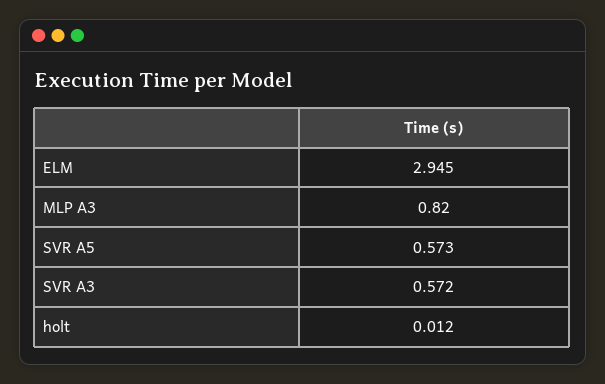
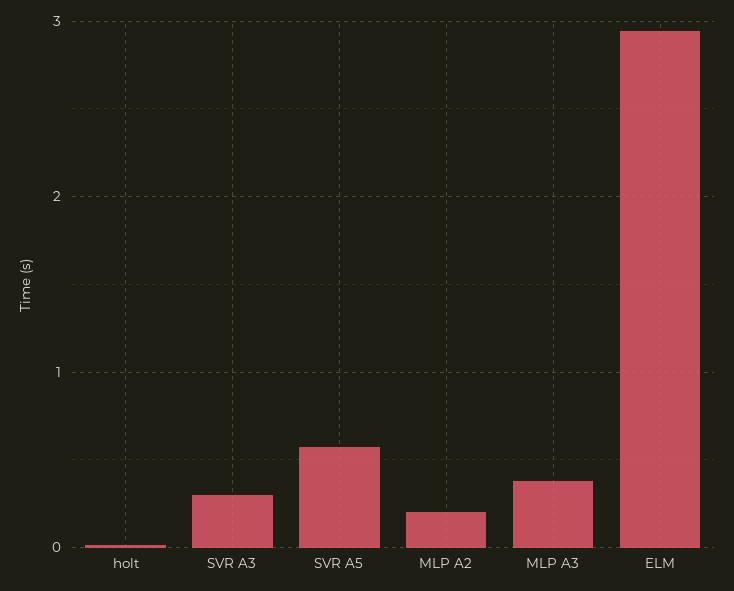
  {
    "ELM": 2.945,
-   "MLP A3": 0.82,
+   "MLP A3": 0.4,
    "SVR A5": 0.573,
-   "SVR A3": 0.572,
+   "SVR A3": 0.3,
-   "holt": 0.012
+   "holt": 0.012,
+   "MLP A2": 0.2
  }

